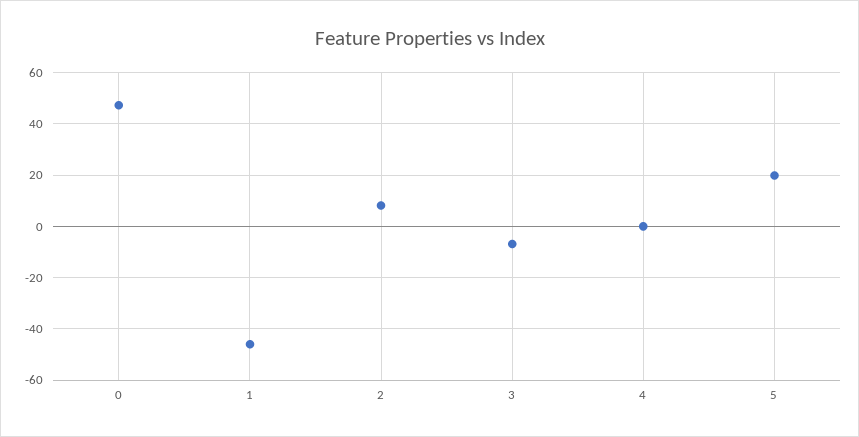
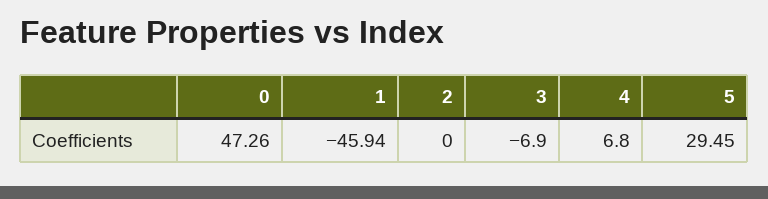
  {
    "0": 47.26,
    "1": -45.94,
-   "2": 7.5,
+   "2": 0,
    "3": -6.9,
-   "4": 0,
+   "4": 6.8,
-   "5": 20
+   "5": 29.45
  }

